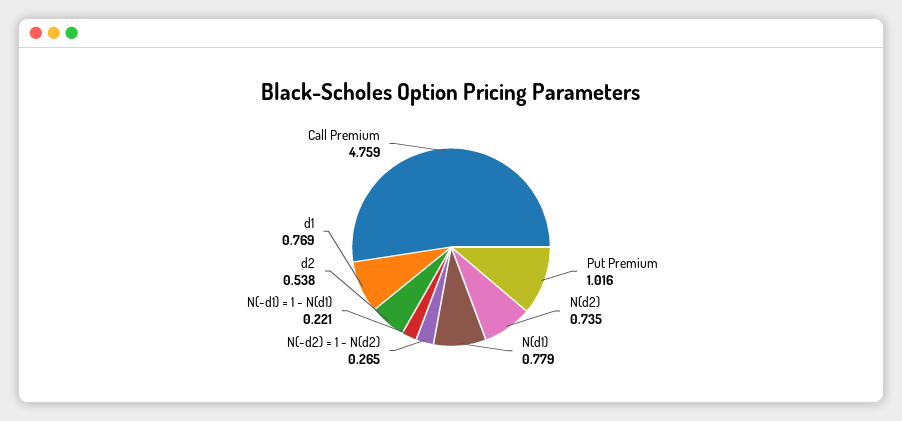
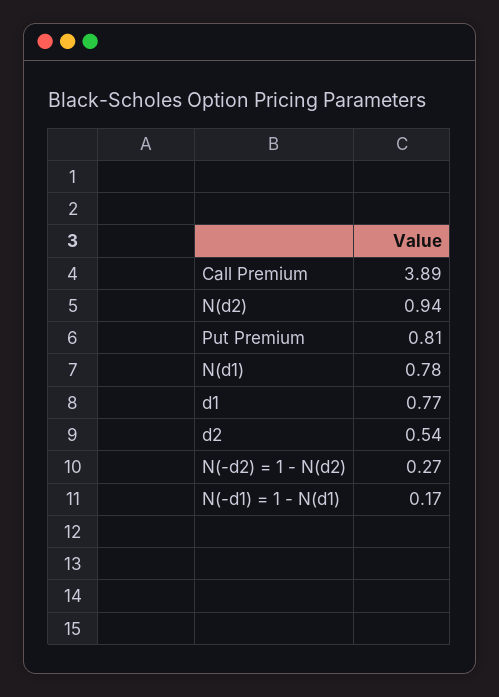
  {
-   "Put Premium": 1.016,
+   "Put Premium": 0.81,
-   "N(d2)": 0.735,
+   "N(d2)": 0.94,
    "N(d1)": 0.779,
    "N(-d2) = 1 - N(d2)": 0.265,
-   "N(-d1) = 1 - N(d1)": 0.221,
+   "N(-d1) = 1 - N(d1)": 0.17,
    "d2": 0.538,
    "d1": 0.769,
-   "Call Premium": 4.759
+   "Call Premium": 3.89
  }

